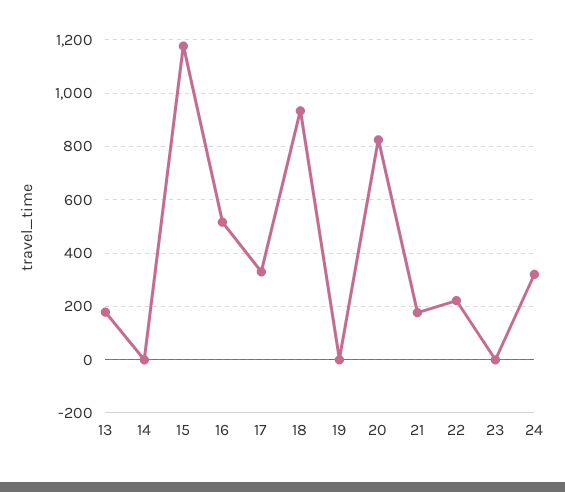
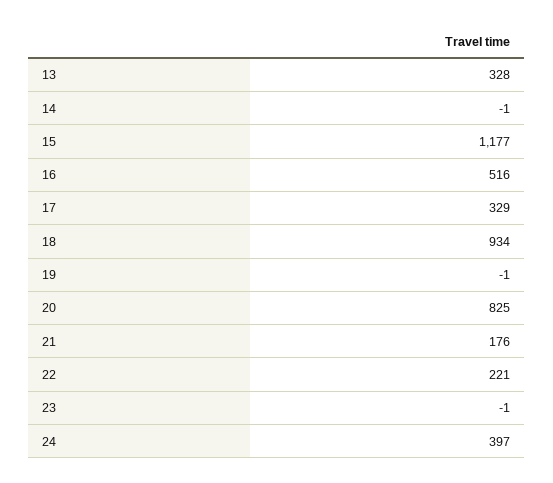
  {
-   "13": 175,
+   "13": 328,
    "14": -1,
    "15": 1177,
    "16": 516,
    "17": 329,
    "18": 934,
    "19": -1,
    "20": 825,
    "21": 176,
    "22": 221,
    "23": -1,
-   "24": 325
+   "24": 397
  }

